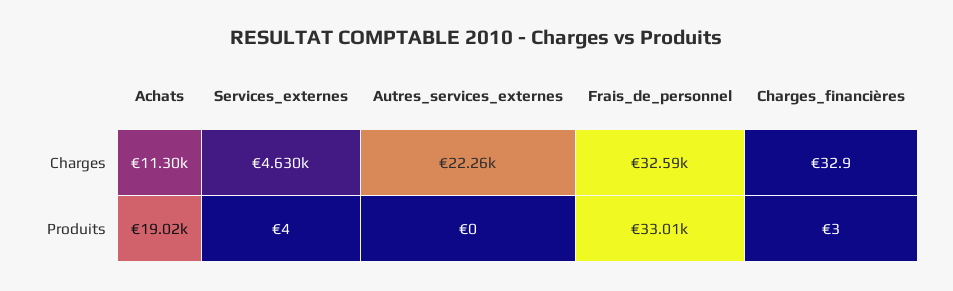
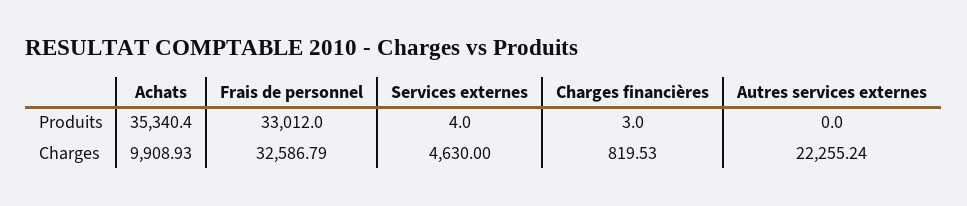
  {
    "Achats": {
-     "Charges": 11300,
+     "Charges": 9908.93,
-     "Produits": 19020
+     "Produits": 35340.4
    },
    "Services_externes": {
      "Charges": 4630,
      "Produits": 4
    },
    "Autres_services_externes": {
      "Charges": 22255.24,
      "Produits": 0
    },
    "Frais_de_personnel": {
      "Charges": 32586.79,
      "Produits": 33012
    },
    "Charges_financières": {
-     "Charges": 32.9,
+     "Charges": 819.53,
      "Produits": 3
    }
  }

